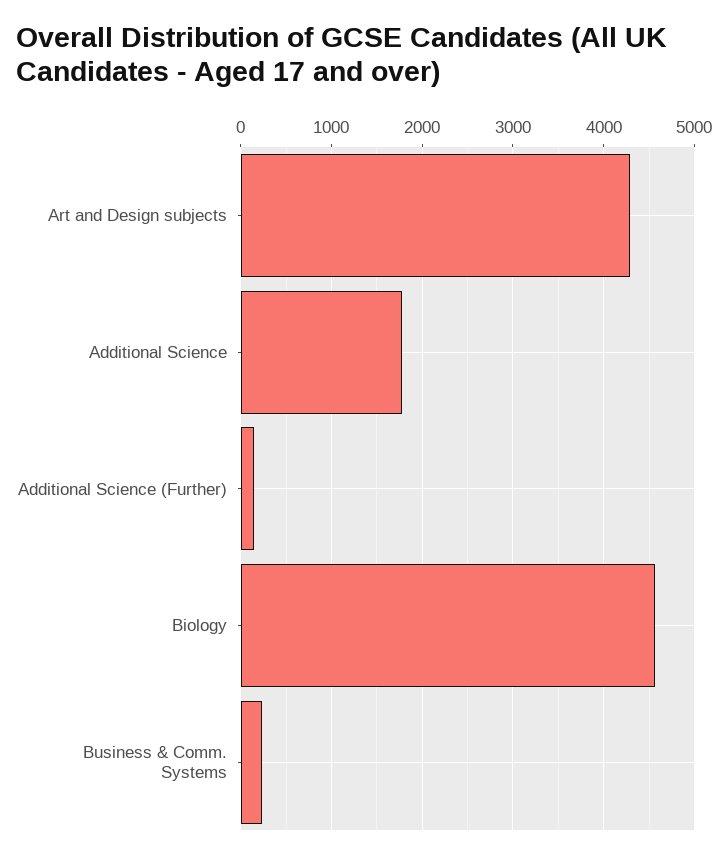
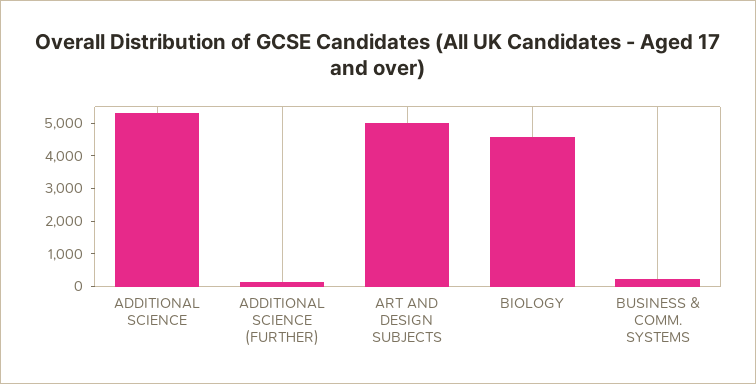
  {
-   "Art and Design subjects": 4300,
+   "Art and Design subjects": 5000,
-   "Additional Science": 1800,
+   "Additional Science": 5250,
    "Additional Science (Further)": 200,
    "Biology": 4600,
    "Business & Comm. Systems": 200
  }

